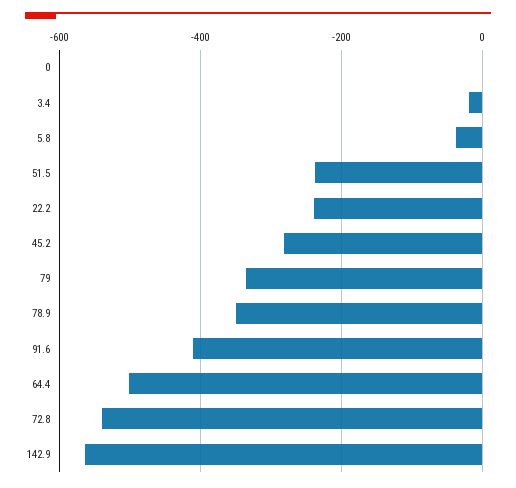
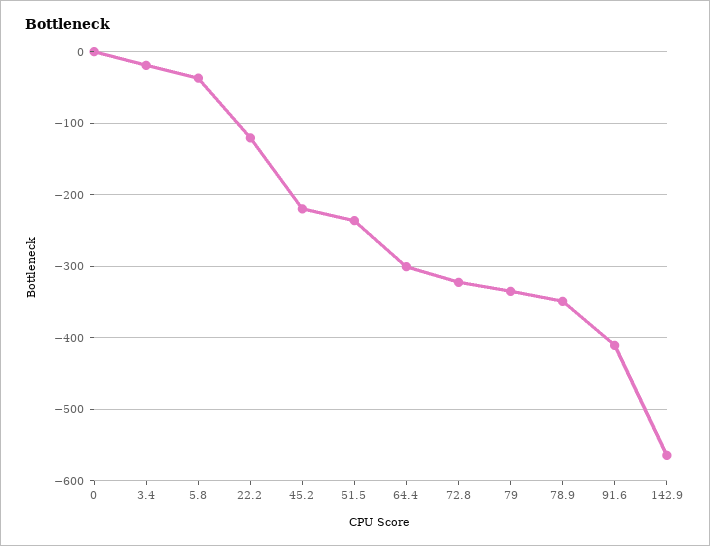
  {
    "0": 0,
    "3.4": -20,
    "5.8": -40,
    "51.5": -240,
-   "22.2": -240,
+   "22.2": -120,
-   "45.2": -280,
+   "45.2": -220,
    "79": -340,
    "78.9": -350,
    "91.6": -410,
-   "64.4": -500,
+   "64.4": -300,
-   "72.8": -540,
+   "72.8": -320,
    "142.9": -560
  }

